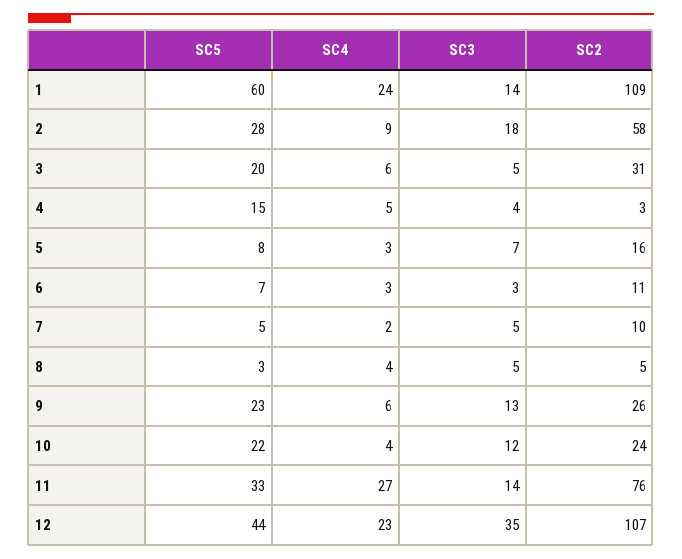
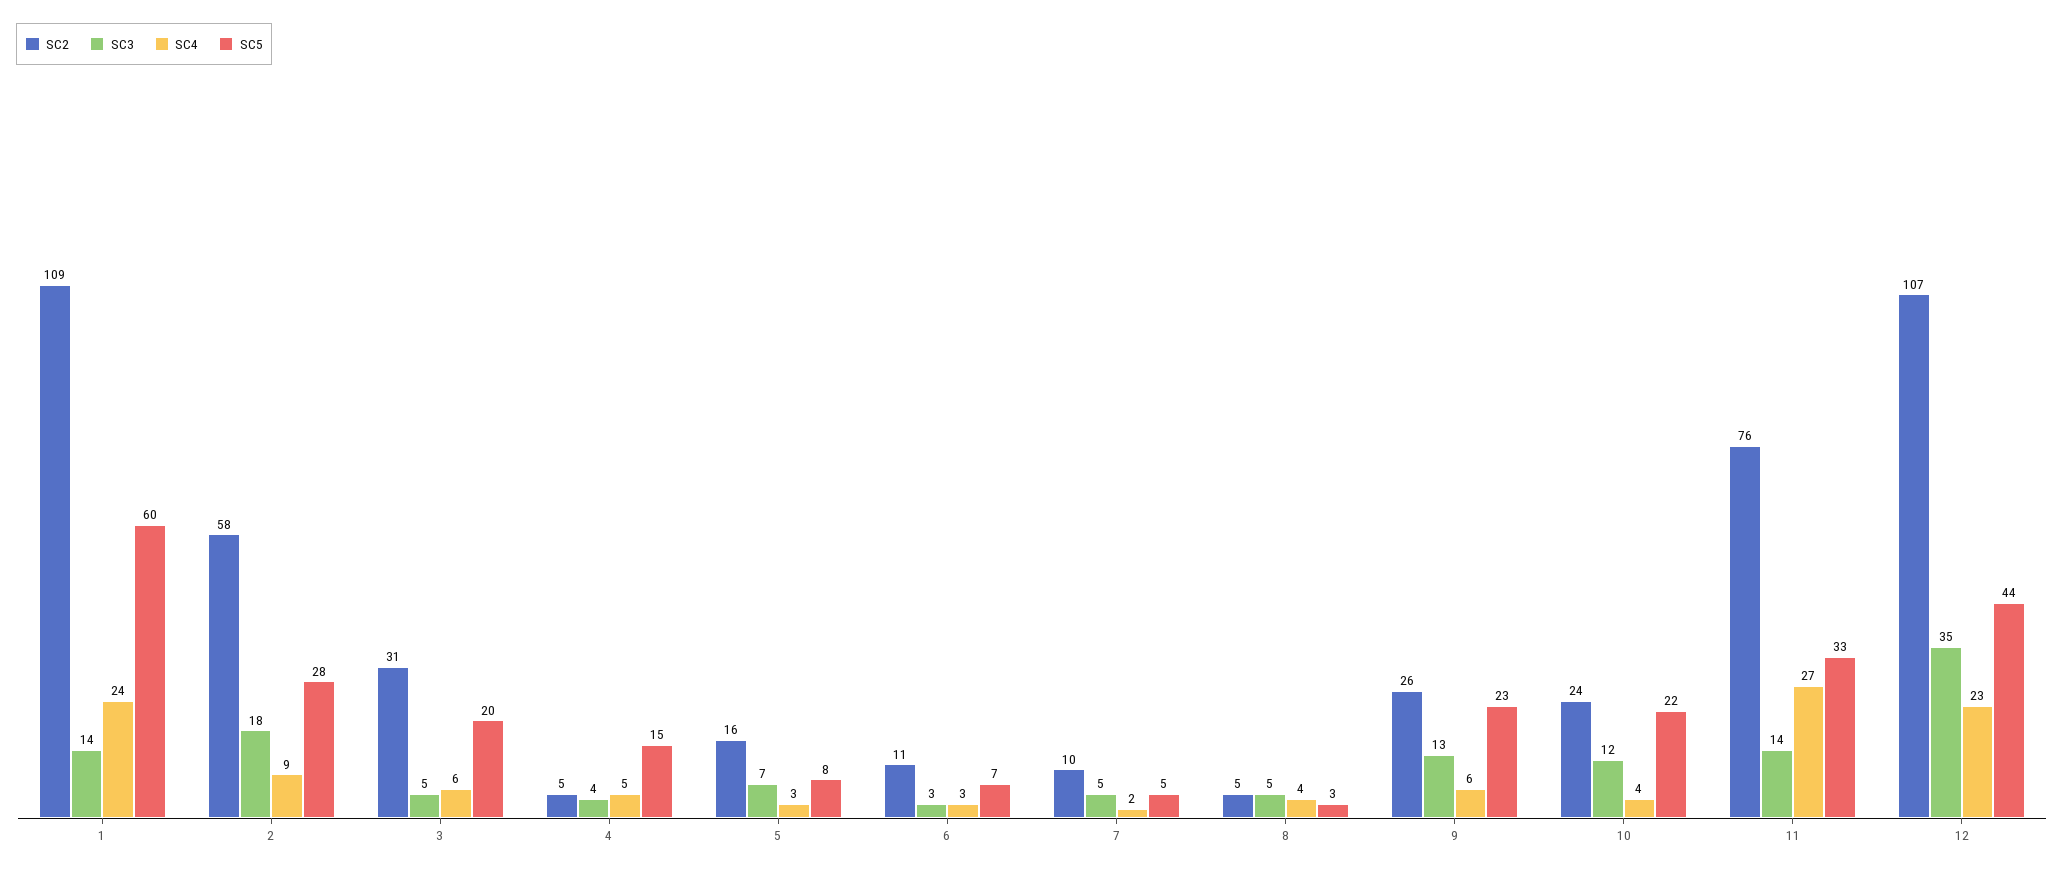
  {
    "SC5": {
      "1": 60,
      "2": 28,
      "3": 20,
      "4": 15,
      "5": 8,
      "6": 7,
      "7": 5,
      "8": 3,
      "9": 23,
      "10": 22,
      "11": 33,
      "12": 44
    },
    "SC4": {
      "1": 24,
      "2": 9,
      "3": 6,
      "4": 5,
      "5": 3,
      "6": 3,
      "7": 2,
      "8": 4,
      "9": 6,
      "10": 4,
      "11": 27,
      "12": 23
    },
    "SC3": {
      "1": 14,
      "2": 18,
      "3": 5,
      "4": 4,
      "5": 7,
      "6": 3,
      "7": 5,
      "8": 5,
      "9": 13,
      "10": 12,
      "11": 14,
      "12": 35
    },
    "SC2": {
      "1": 109,
      "2": 58,
      "3": 31,
-     "4": 3,
+     "4": 5,
      "5": 16,
      "6": 11,
      "7": 10,
      "8": 5,
      "9": 26,
      "10": 24,
      "11": 76,
      "12": 107
    }
  }

